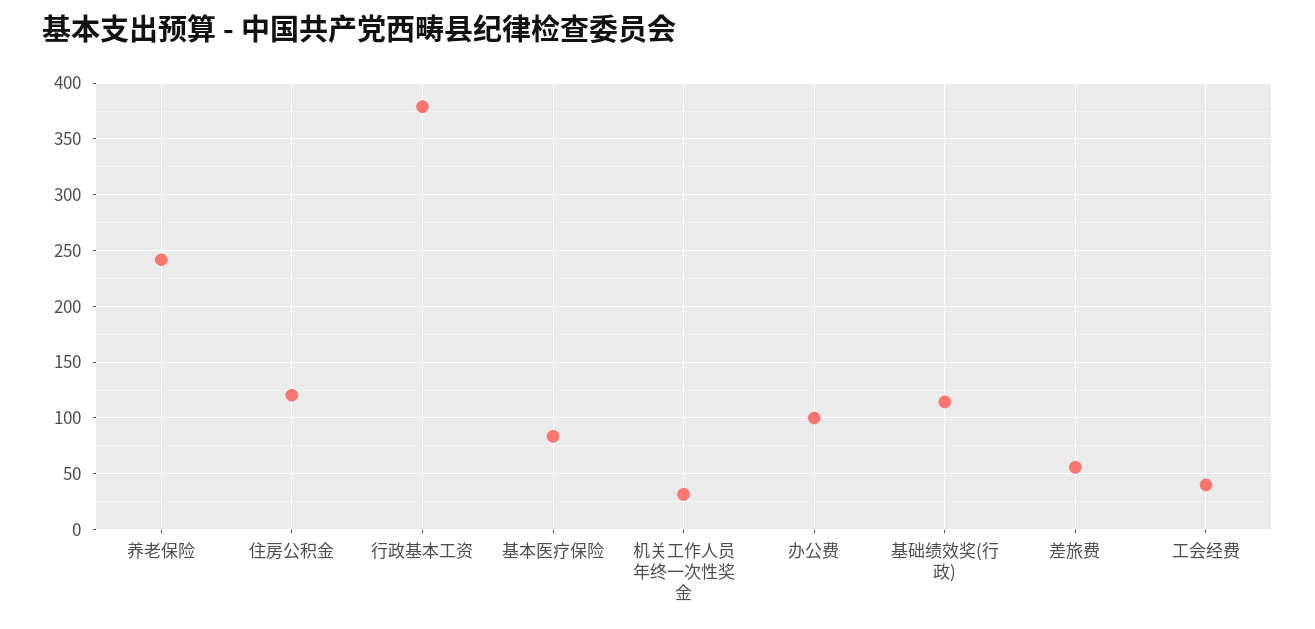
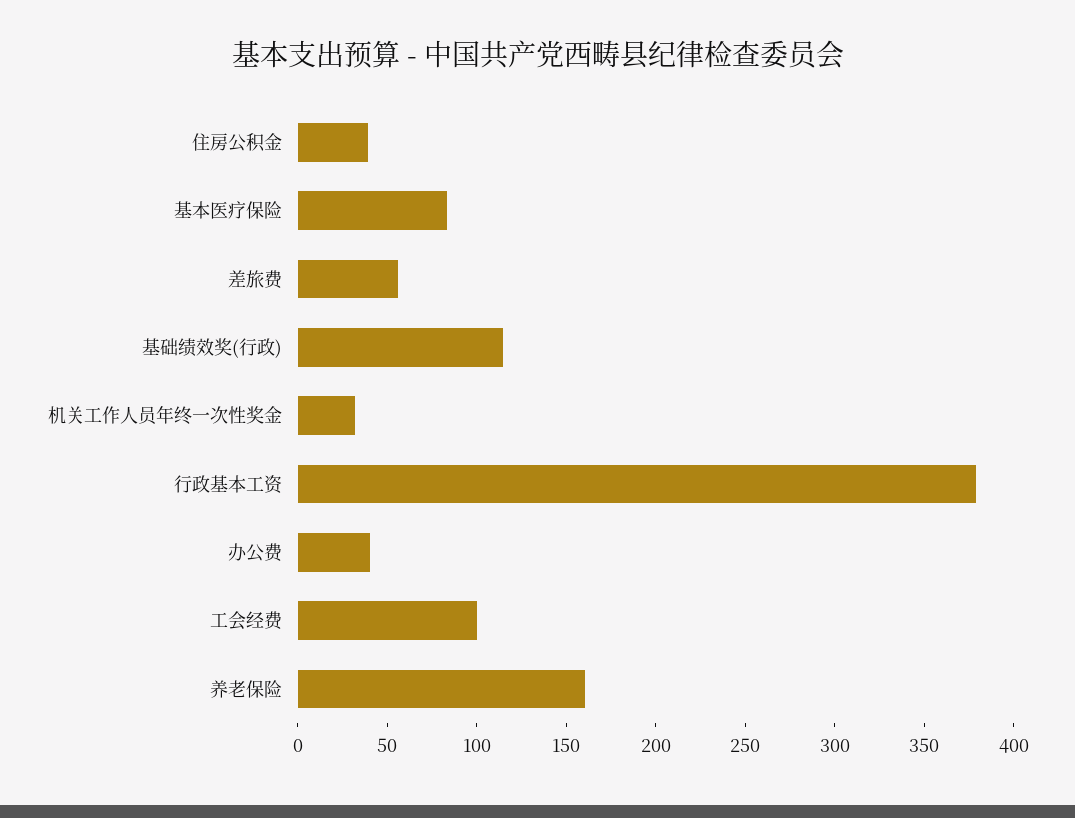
  {
-   "养老保险": 240,
+   "养老保险": 160,
-   "住房公积金": 120,
+   "住房公积金": 40,
    "行政基本工资": 380,
    "基本医疗保险": 80,
    "机关工作人员年终一次性奖金": 30,
-   "办公费": 100,
+   "办公费": 40,
    "基础绩效奖(行政)": 110,
    "差旅费": 60,
-   "工会经费": 40
+   "工会经费": 100
  }

